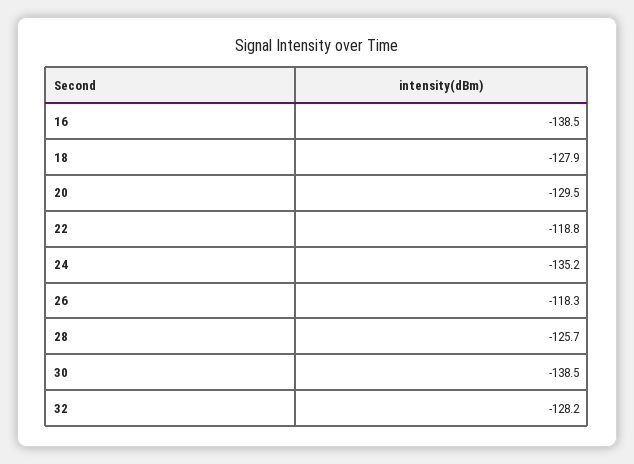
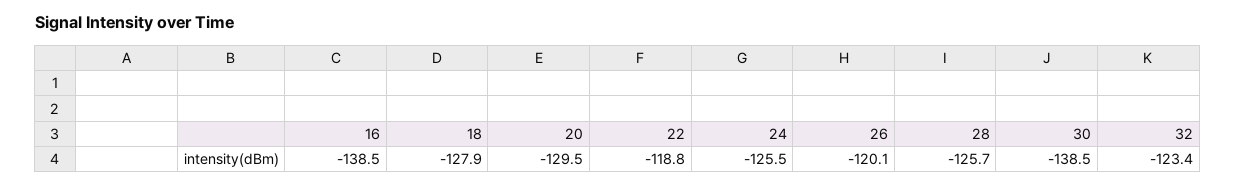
  {
    "16": -138.5,
    "18": -127.9,
    "20": -129.5,
    "22": -118.8,
-   "24": -135.2,
+   "24": -125.5,
-   "26": -118.3,
+   "26": -120.1,
    "28": -125.7,
    "30": -138.5,
-   "32": -128.2
+   "32": -123.4
  }

